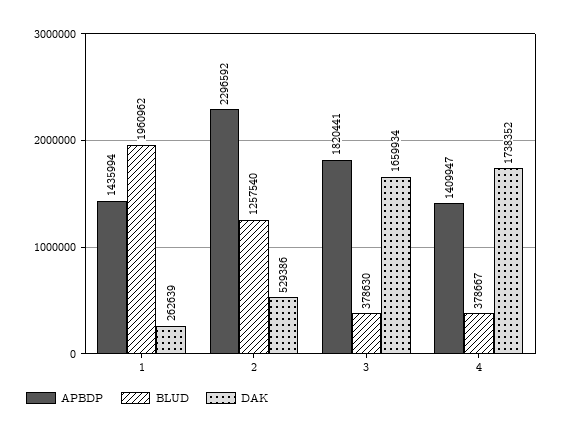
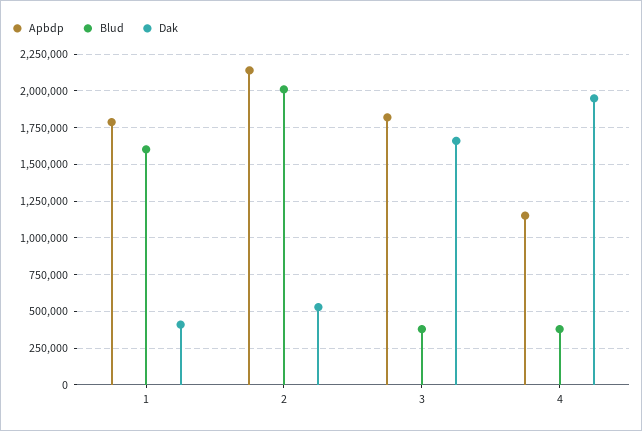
  {
    "APBDP": {
-     "1": 1435994,
+     "1": 1800000,
-     "2": 2296592,
+     "2": 2150000,
      "3": 1820441,
-     "4": 1409947
+     "4": 1150000
    },
    "BLUD": {
-     "1": 1960962,
+     "1": 1600000,
-     "2": 1257540,
+     "2": 2000000,
      "3": 378630,
      "4": 378667
    },
    "DAK": {
-     "1": 262639,
+     "1": 400000,
      "2": 529386,
      "3": 1659934,
-     "4": 1738352
+     "4": 1950000
    }
  }

